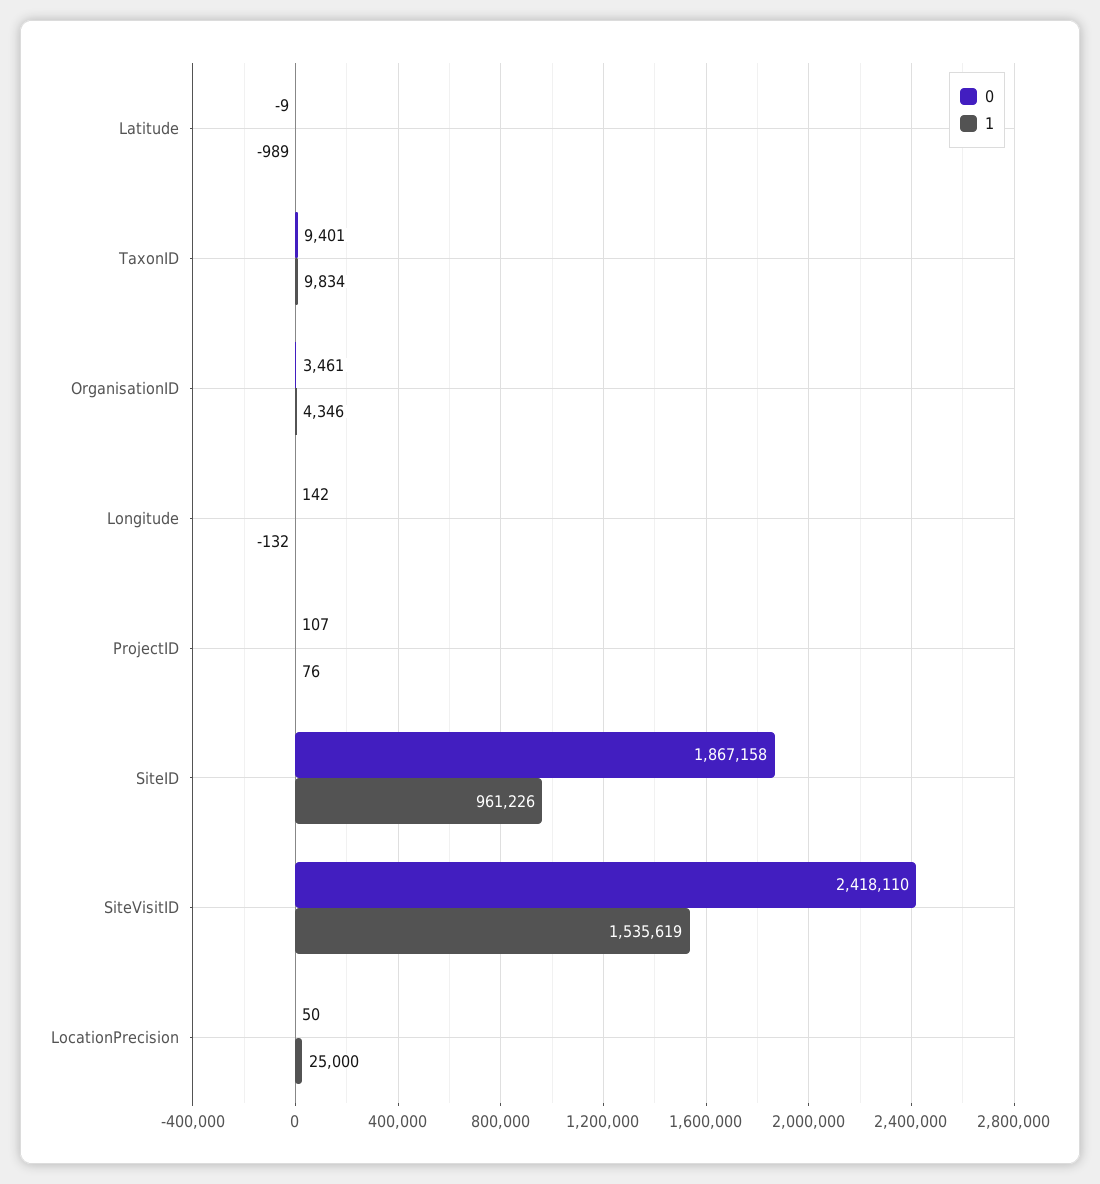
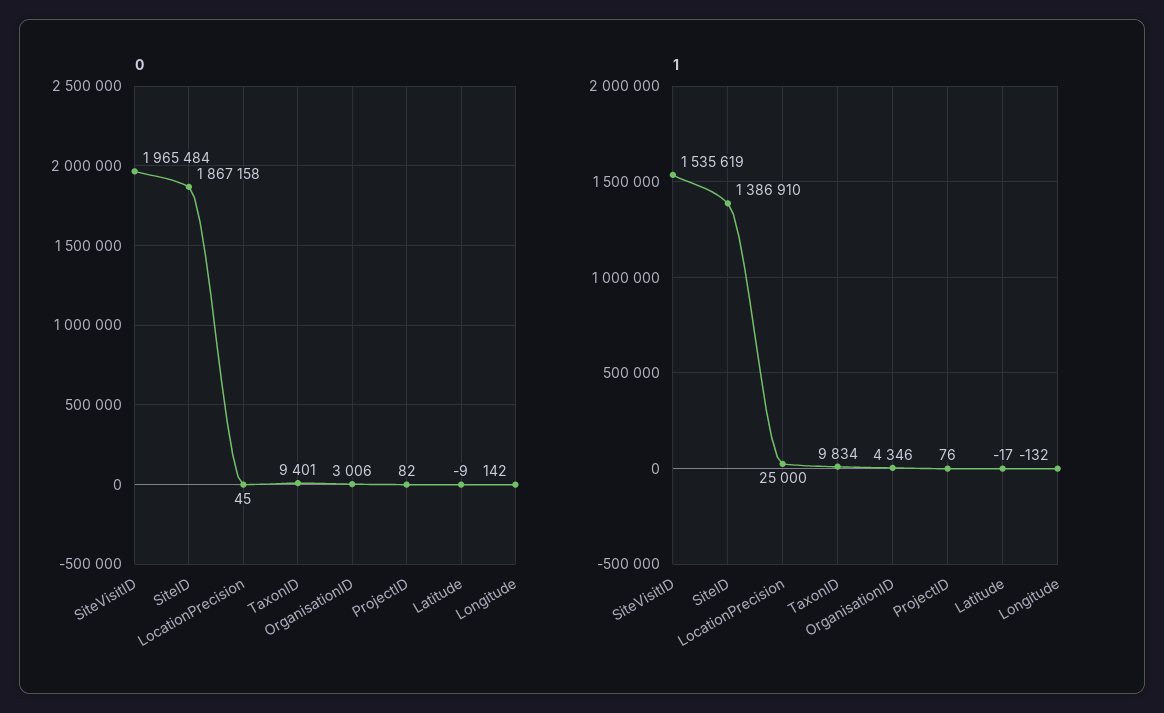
  {
    "0": {
      "Latitude": -9,
      "TaxonID": 9401,
-     "OrganisationID": 3461,
+     "OrganisationID": 3006,
      "Longitude": 142,
-     "ProjectID": 107,
+     "ProjectID": 82,
      "SiteID": 1867158,
-     "SiteVisitID": 2418110,
+     "SiteVisitID": 1965484,
-     "LocationPrecision": 50
+     "LocationPrecision": 45
    },
    "1": {
-     "Latitude": -989,
+     "Latitude": -17,
      "TaxonID": 9834,
      "OrganisationID": 4346,
      "Longitude": -132,
      "ProjectID": 76,
-     "SiteID": 961226,
+     "SiteID": 1386910,
      "SiteVisitID": 1535619,
      "LocationPrecision": 25000
    }
  }

